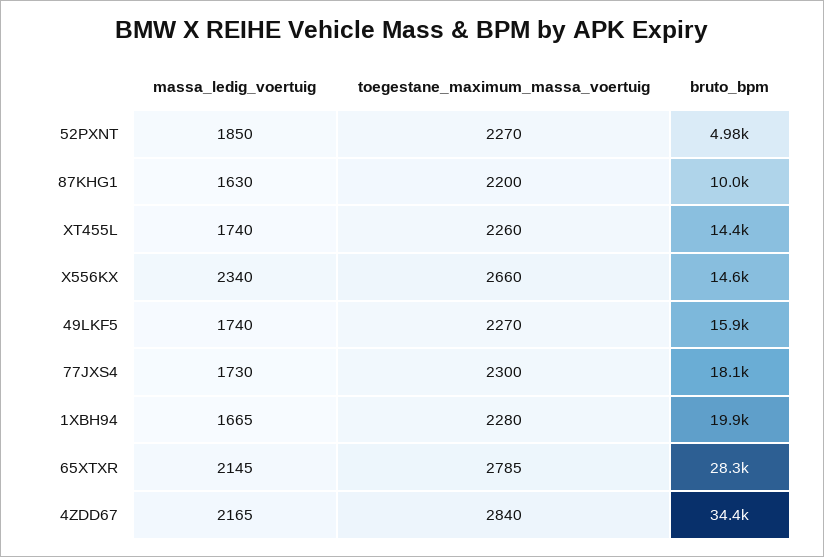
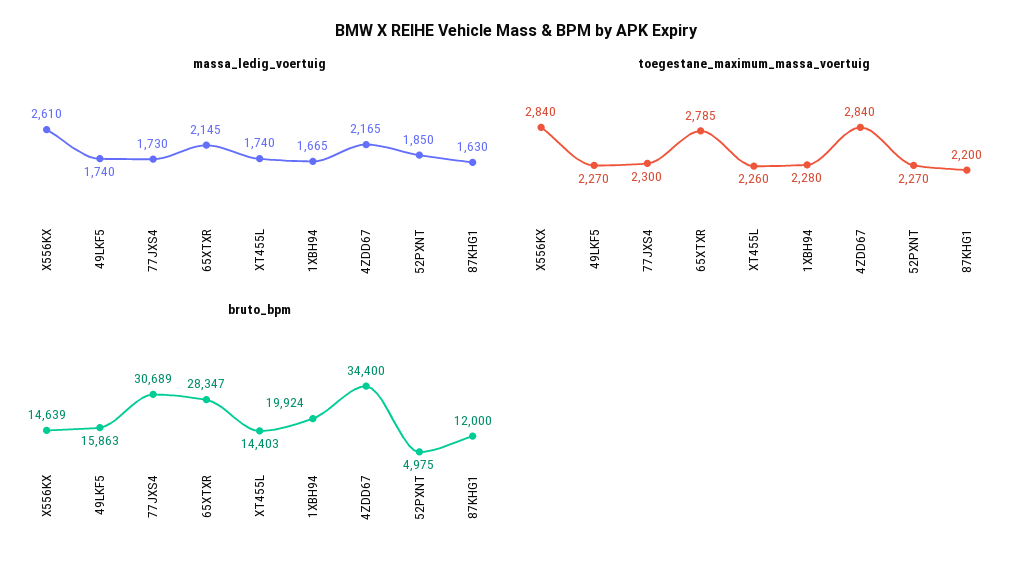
  {
    "massa_ledig_voertuig": {
      "52PXNT": 1850,
      "87KHG1": 1630,
      "XT455L": 1740,
-     "X556KX": 2340,
+     "X556KX": 2610,
      "49LKF5": 1740,
      "77JXS4": 1730,
      "1XBH94": 1665,
      "65XTXR": 2145,
      "4ZDD67": 2165
    },
    "toegestane_maximum_massa_voertuig": {
      "52PXNT": 2270,
      "87KHG1": 2200,
      "XT455L": 2260,
-     "X556KX": 2660,
+     "X556KX": 2840,
      "49LKF5": 2270,
      "77JXS4": 2300,
      "1XBH94": 2280,
      "65XTXR": 2785,
      "4ZDD67": 2840
    },
    "bruto_bpm": {
      "52PXNT": 4975,
-     "87KHG1": 10000,
+     "87KHG1": 12000,
      "XT455L": 14403,
      "X556KX": 14639,
      "49LKF5": 15863,
-     "77JXS4": 18100,
+     "77JXS4": 30689,
      "1XBH94": 19924,
      "65XTXR": 28347,
      "4ZDD67": 34400
    }
  }

